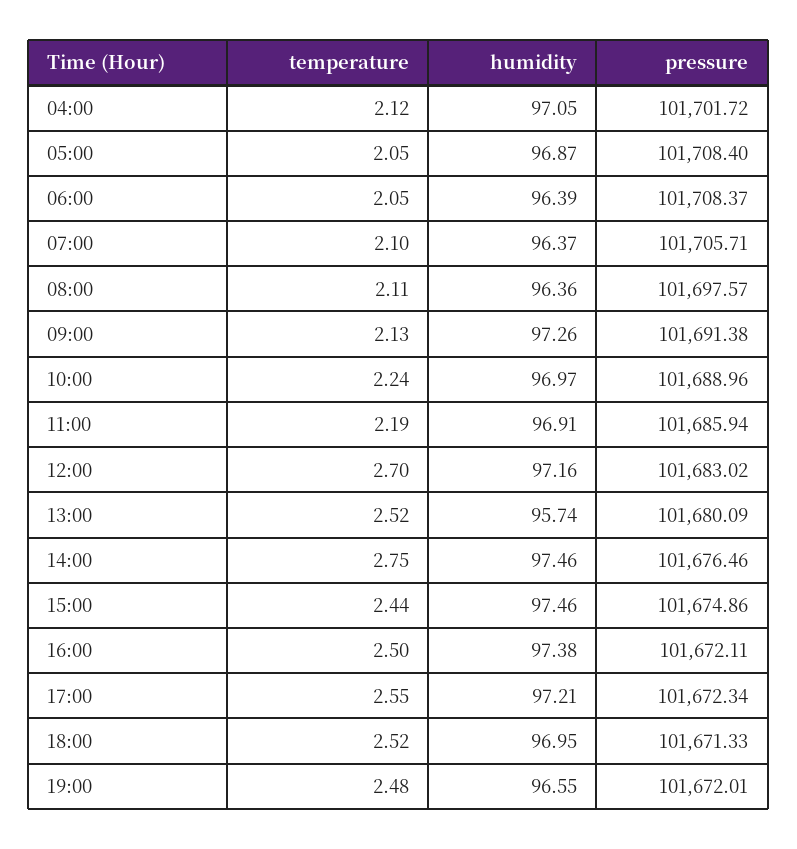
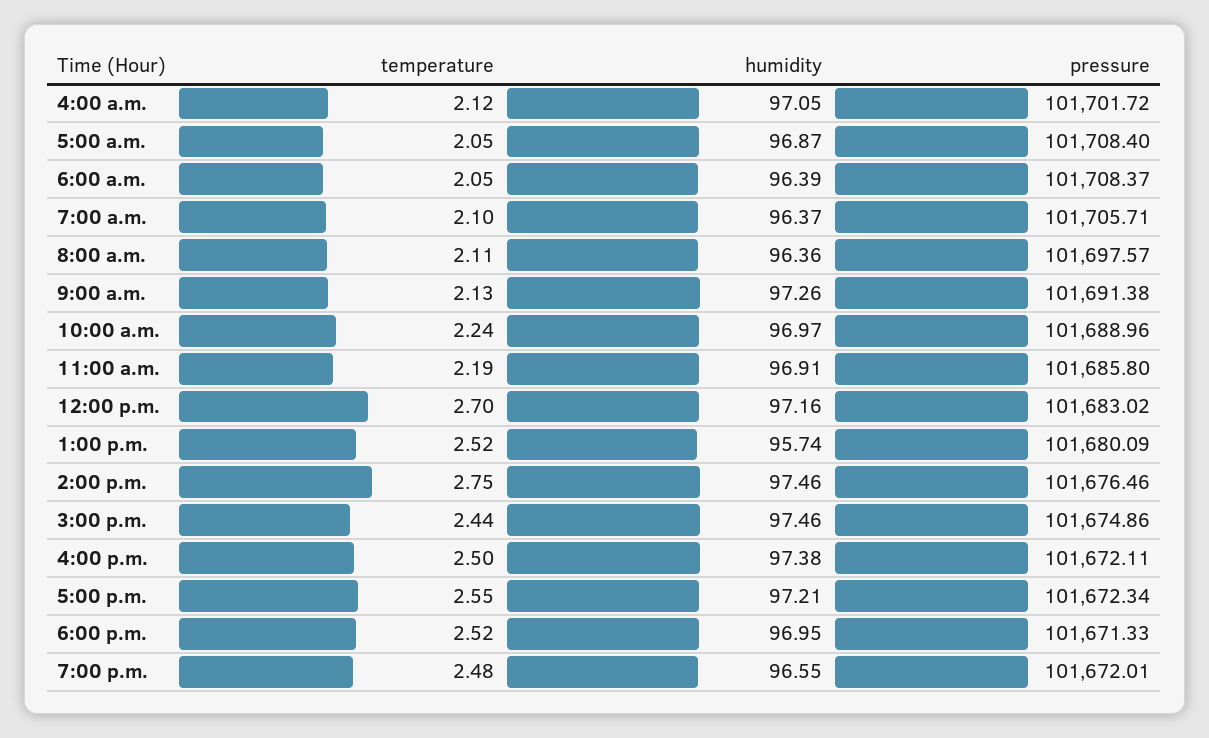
  {
    "temperature": {
      "04:00": 2.12,
      "05:00": 2.05,
      "06:00": 2.05,
      "07:00": 2.1,
      "08:00": 2.11,
      "09:00": 2.13,
      "10:00": 2.24,
      "11:00": 2.19,
      "12:00": 2.7,
      "13:00": 2.52,
      "14:00": 2.75,
      "15:00": 2.44,
      "16:00": 2.5,
      "17:00": 2.55,
      "18:00": 2.52,
      "19:00": 2.48
    },
    "humidity": {
      "04:00": 97.05,
      "05:00": 96.87,
      "06:00": 96.39,
      "07:00": 96.37,
      "08:00": 96.36,
      "09:00": 97.26,
      "10:00": 96.97,
      "11:00": 96.91,
      "12:00": 97.16,
      "13:00": 95.74,
      "14:00": 97.46,
      "15:00": 97.46,
      "16:00": 97.38,
      "17:00": 97.21,
      "18:00": 96.95,
      "19:00": 96.55
    },
    "pressure": {
      "04:00": 101701.72,
      "05:00": 101708.4,
      "06:00": 101708.37,
      "07:00": 101705.71,
      "08:00": 101697.57,
      "09:00": 101691.38,
      "10:00": 101688.96,
-     "11:00": 101685.94,
+     "11:00": 101685.8,
      "12:00": 101683.02,
      "13:00": 101680.09,
      "14:00": 101676.46,
      "15:00": 101674.86,
      "16:00": 101672.11,
      "17:00": 101672.34,
      "18:00": 101671.33,
      "19:00": 101672.01
    }
  }

